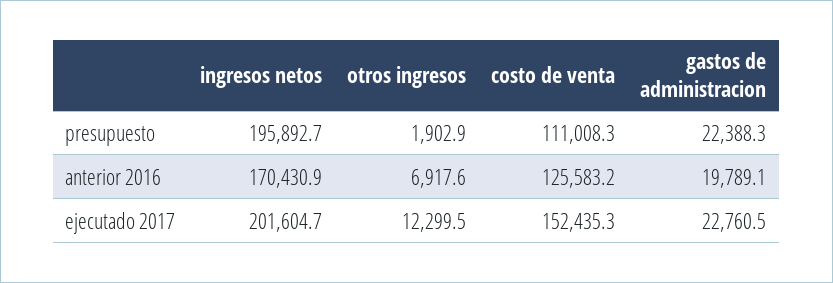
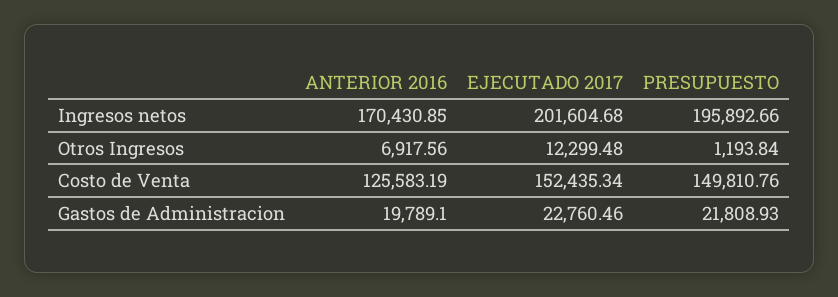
  {
    "ingresos netos": {
      "presupuesto": 195892.66,
      "anterior 2016": 170430.85,
      "ejecutado 2017": 201604.68
    },
    "otros ingresos": {
-     "presupuesto": 1902.9,
+     "presupuesto": 1193.84,
      "anterior 2016": 6917.56,
      "ejecutado 2017": 12299.48
    },
    "costo de venta": {
-     "presupuesto": 111008.3,
+     "presupuesto": 149810.76,
      "anterior 2016": 125583.19,
      "ejecutado 2017": 152435.34
    },
    "gastos de administracion": {
-     "presupuesto": 22388.3,
+     "presupuesto": 21808.93,
      "anterior 2016": 19789.1,
      "ejecutado 2017": 22760.46
    }
  }

